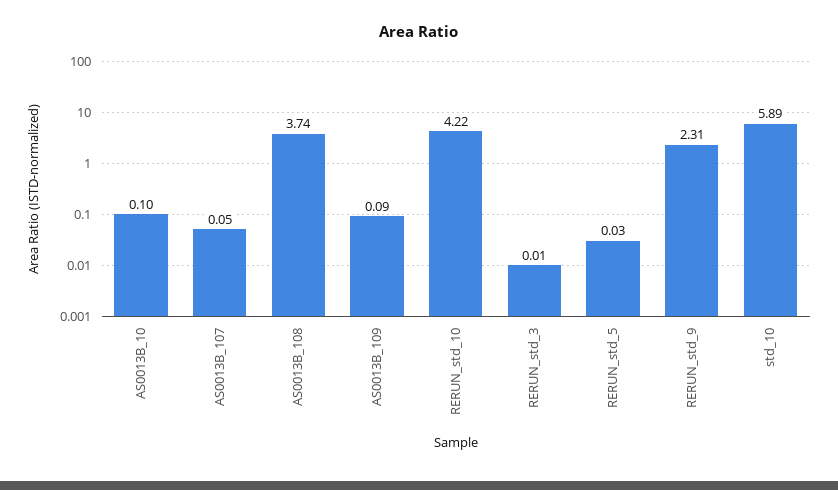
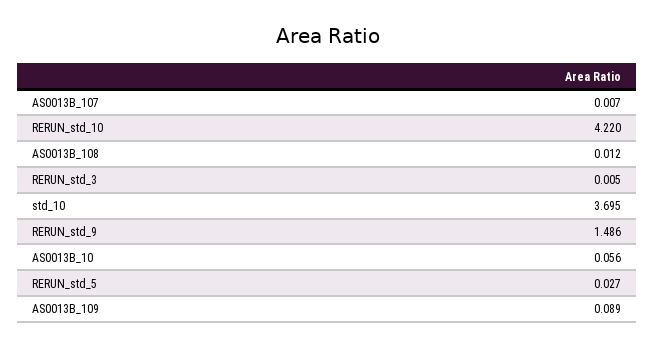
  {
-   "AS0013B_10": 0.1,
+   "AS0013B_10": 0.056,
-   "AS0013B_107": 0.05,
+   "AS0013B_107": 0.007,
-   "AS0013B_108": 3.74,
+   "AS0013B_108": 0.012,
    "AS0013B_109": 0.089,
    "RERUN_std_10": 4.22,
    "RERUN_std_3": 0.005,
    "RERUN_std_5": 0.027,
-   "RERUN_std_9": 2.31,
+   "RERUN_std_9": 1.486,
-   "std_10": 5.89
+   "std_10": 3.695
  }

